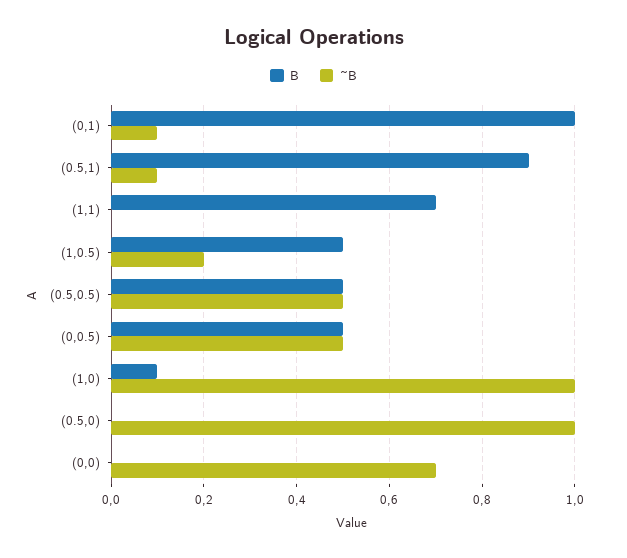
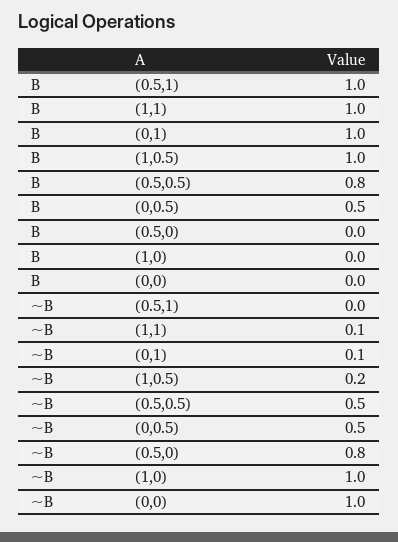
  {
    "B": {
      "(0,1)": 1,
-     "(0.5,1)": 0.9,
+     "(0.5,1)": 1,
-     "(1,1)": 0.7,
+     "(1,1)": 1,
-     "(1,0.5)": 0.5,
+     "(1,0.5)": 1,
-     "(0.5,0.5)": 0.5,
+     "(0.5,0.5)": 0.8,
      "(0,0.5)": 0.5,
-     "(1,0)": 0.1,
+     "(1,0)": 0,
      "(0.5,0)": 0,
      "(0,0)": 0
    },
    "~B": {
      "(0,1)": 0.1,
-     "(0.5,1)": 0.1,
+     "(0.5,1)": 0,
-     "(1,1)": 0,
+     "(1,1)": 0.1,
      "(1,0.5)": 0.2,
      "(0.5,0.5)": 0.5,
      "(0,0.5)": 0.5,
      "(1,0)": 1,
-     "(0.5,0)": 1,
+     "(0.5,0)": 0.8,
-     "(0,0)": 0.7
+     "(0,0)": 1
    }
  }

